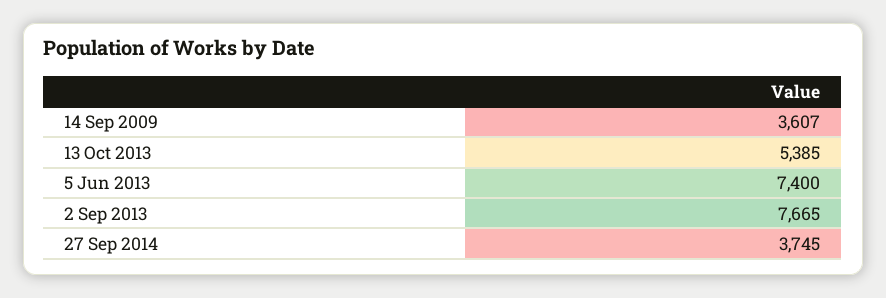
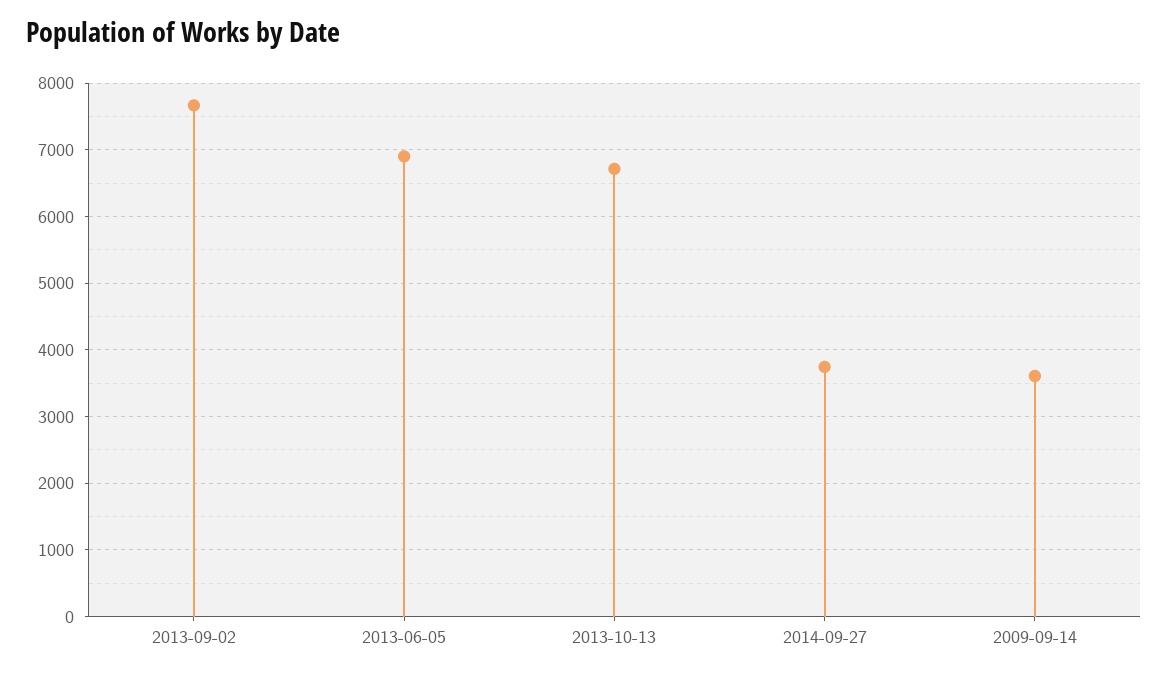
  {
    "14 Sep 2009": 3607,
-   "13 Oct 2013": 5385,
+   "13 Oct 2013": 6700,
-   "5 Jun 2013": 7400,
+   "5 Jun 2013": 6900,
    "2 Sep 2013": 7665,
    "27 Sep 2014": 3745
  }

